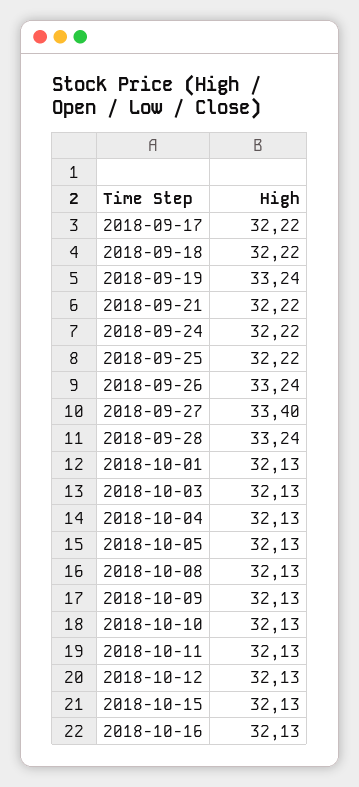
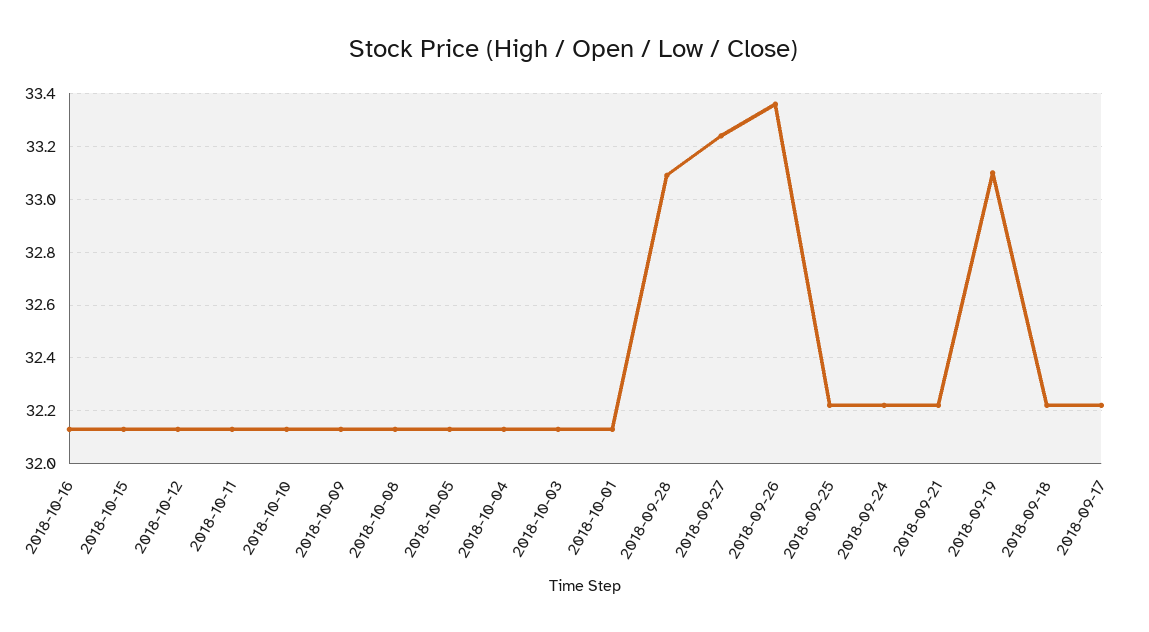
  {
    "2018-09-17": 32.22,
    "2018-09-18": 32.22,
-   "2018-09-19": 33.24,
+   "2018-09-19": 33.1,
    "2018-09-21": 32.22,
    "2018-09-24": 32.22,
    "2018-09-25": 32.22,
-   "2018-09-26": 33.24,
+   "2018-09-26": 33.35,
-   "2018-09-27": 33.4,
+   "2018-09-27": 33.25,
-   "2018-09-28": 33.24,
+   "2018-09-28": 33.1,
    "2018-10-01": 32.13,
    "2018-10-03": 32.13,
    "2018-10-04": 32.13,
    "2018-10-05": 32.13,
    "2018-10-08": 32.13,
    "2018-10-09": 32.13,
    "2018-10-10": 32.13,
    "2018-10-11": 32.13,
    "2018-10-12": 32.13,
    "2018-10-15": 32.13,
    "2018-10-16": 32.13
  }

